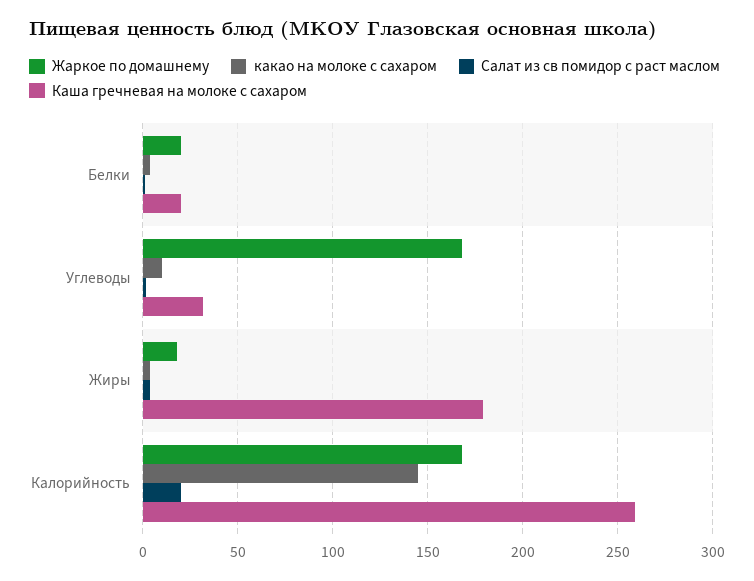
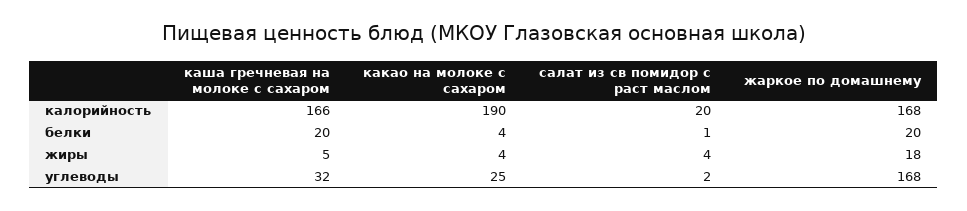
  {
    "Жаркое по домашнему": {
      "Белки": 20,
      "Углеводы": 168,
      "Жиры": 18,
      "Калорийность": 168
    },
    "какао на молоке с сахаром": {
      "Белки": 4,
-     "Углеводы": 10,
+     "Углеводы": 25,
      "Жиры": 4,
-     "Калорийность": 145
+     "Калорийность": 190
    },
    "Салат из св помидор с раст маслом": {
      "Белки": 1,
      "Углеводы": 2,
      "Жиры": 4,
      "Калорийность": 20
    },
    "Каша гречневая на молоке с сахаром": {
      "Белки": 20,
      "Углеводы": 32,
-     "Жиры": 180,
+     "Жиры": 5,
-     "Калорийность": 260
+     "Калорийность": 166
    }
  }

